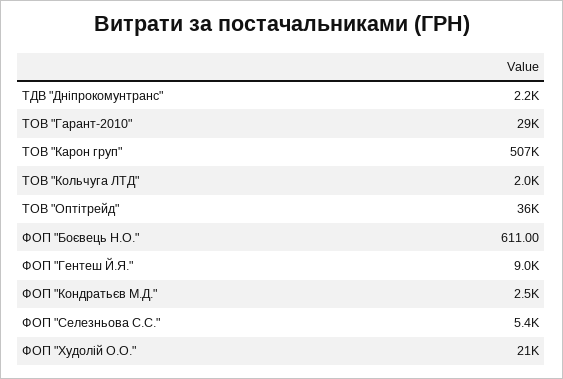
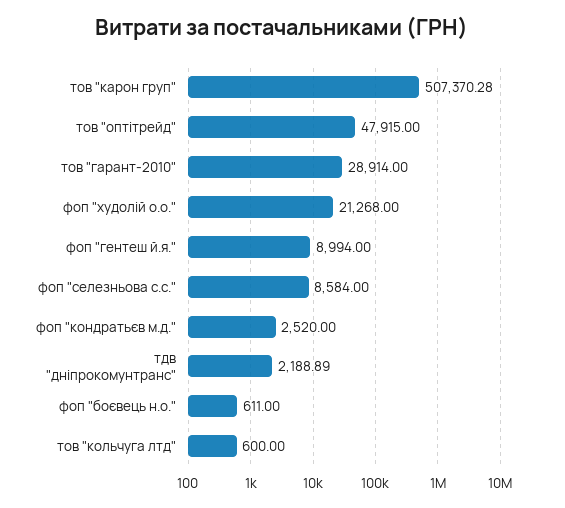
  {
    "ТДВ \"Дніпрокомунтранс\"": 2188.89,
    "ТОВ \"Гарант-2010\"": 28914,
    "ТОВ \"Карон груп\"": 507370.28,
-   "ТОВ \"Кольчуга ЛТД\"": 2000,
+   "ТОВ \"Кольчуга ЛТД\"": 600,
-   "ТОВ \"Оптітрейд\"": 36000,
+   "ТОВ \"Оптітрейд\"": 47915,
    "ФОП \"Боєвець Н.О.\"": 611,
    "ФОП \"Гентеш Й.Я.\"": 8994,
    "ФОП \"Кондратьєв М.Д.\"": 2520,
-   "ФОП \"Селезньова С.С.\"": 5400,
+   "ФОП \"Селезньова С.С.\"": 8584,
    "ФОП \"Худолій О.О.\"": 21268
  }

